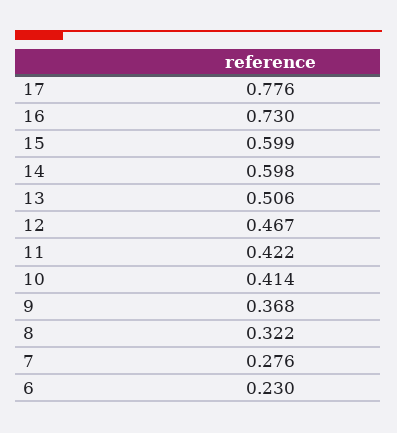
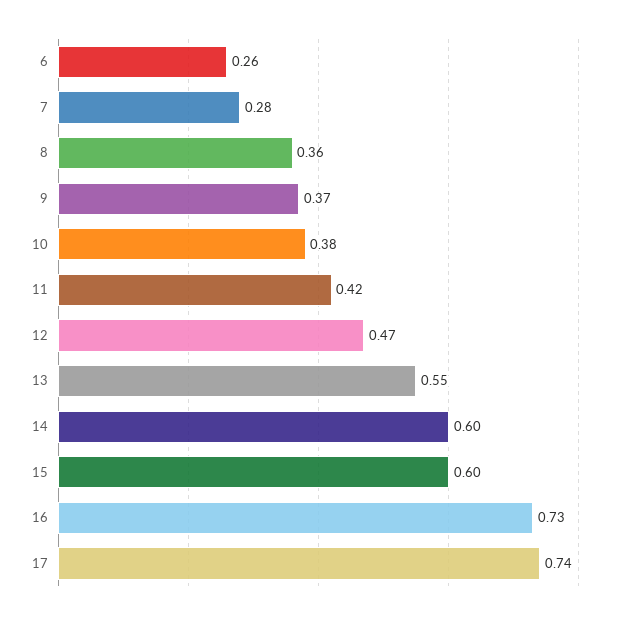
  {
-   "17": 0.776,
+   "17": 0.74,
    "16": 0.73,
    "15": 0.599,
    "14": 0.598,
-   "13": 0.506,
+   "13": 0.55,
    "12": 0.467,
    "11": 0.422,
-   "10": 0.414,
+   "10": 0.38,
    "9": 0.368,
-   "8": 0.322,
+   "8": 0.36,
    "7": 0.276,
-   "6": 0.23
+   "6": 0.26
  }

